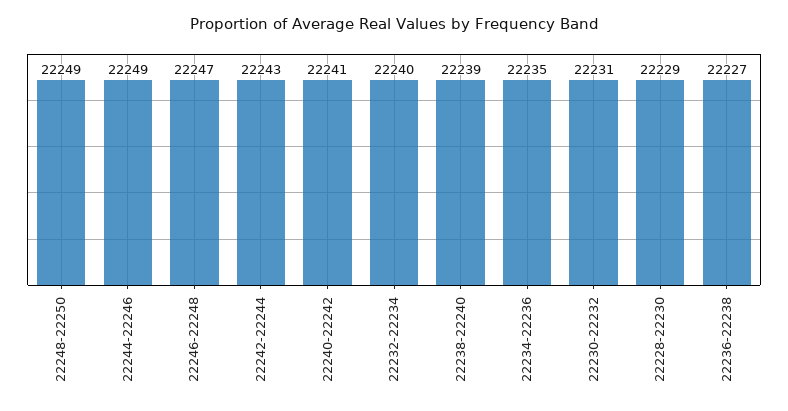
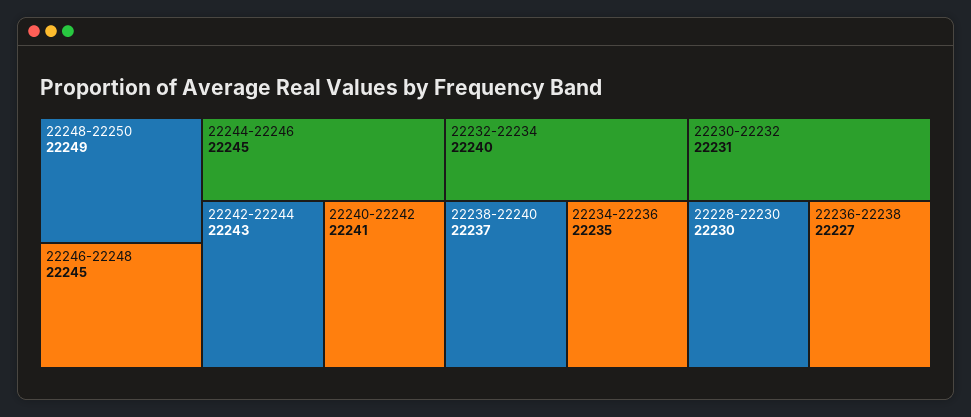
  {
    "22248-22250": 22249,
-   "22244-22246": 22249,
+   "22244-22246": 22245,
-   "22246-22248": 22247,
+   "22246-22248": 22245,
    "22242-22244": 22243,
    "22240-22242": 22241,
    "22232-22234": 22240,
-   "22238-22240": 22239,
+   "22238-22240": 22237,
    "22234-22236": 22235,
    "22230-22232": 22231,
-   "22228-22230": 22229,
+   "22228-22230": 22230,
    "22236-22238": 22227
  }

